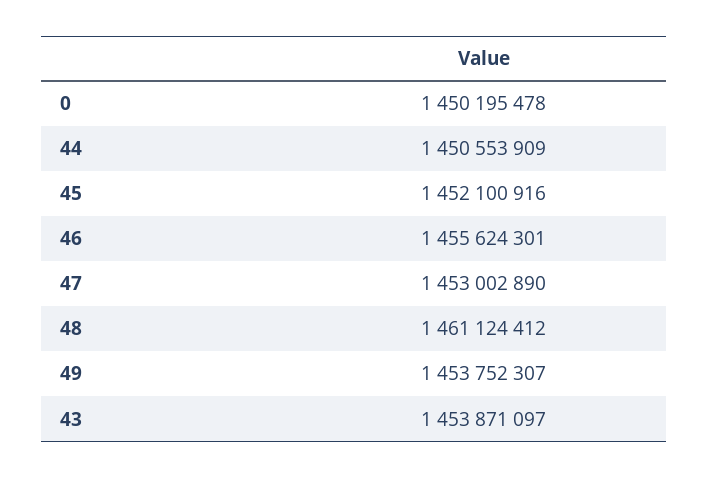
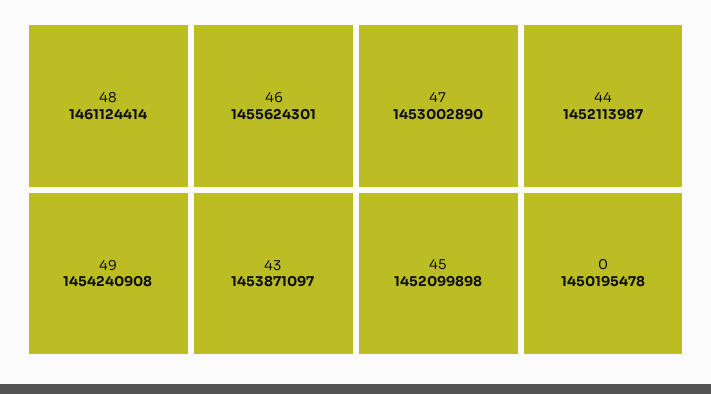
  {
    "0": 1450195478,
-   "44": 1450553909,
+   "44": 1452113987,
-   "45": 1452100916,
+   "45": 1452099898,
    "46": 1455624301,
    "47": 1453002890,
-   "48": 1461124412,
+   "48": 1461124414,
-   "49": 1453752307,
+   "49": 1454240908,
    "43": 1453871097
  }

